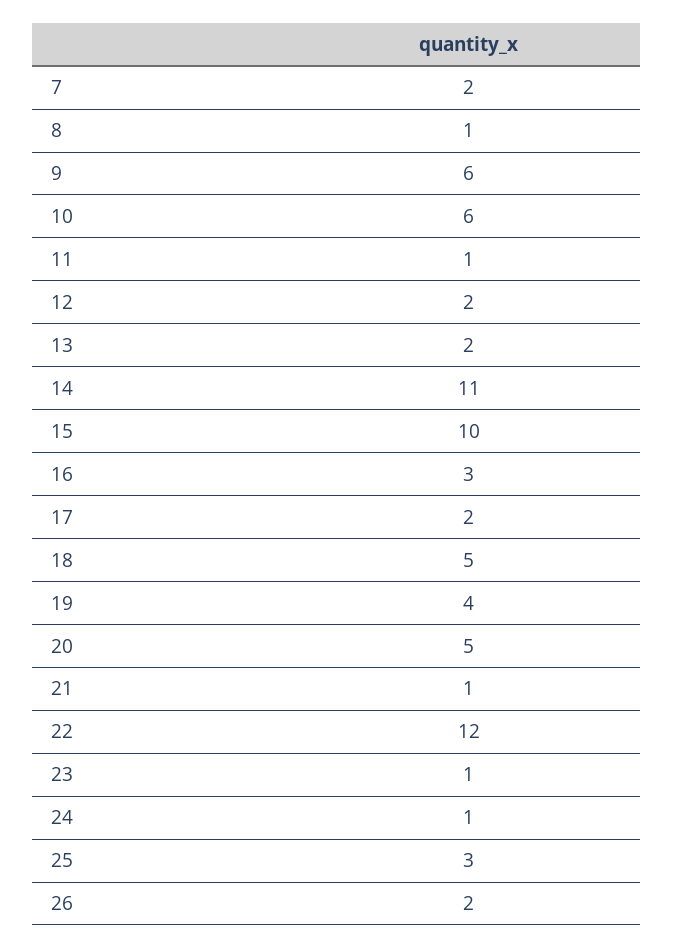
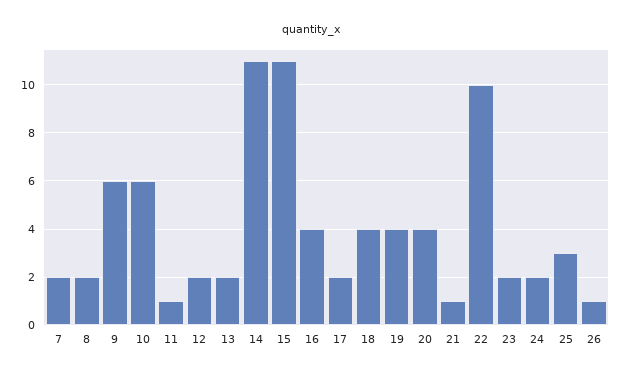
  {
    "7": 2,
-   "8": 1,
+   "8": 2,
    "9": 6,
    "10": 6,
    "11": 1,
    "12": 2,
    "13": 2,
    "14": 11,
-   "15": 10,
+   "15": 11,
-   "16": 3,
+   "16": 4,
    "17": 2,
-   "18": 5,
+   "18": 4,
    "19": 4,
-   "20": 5,
+   "20": 4,
    "21": 1,
-   "22": 12,
+   "22": 10,
-   "23": 1,
+   "23": 2,
-   "24": 1,
+   "24": 2,
    "25": 3,
-   "26": 2
+   "26": 1
  }

